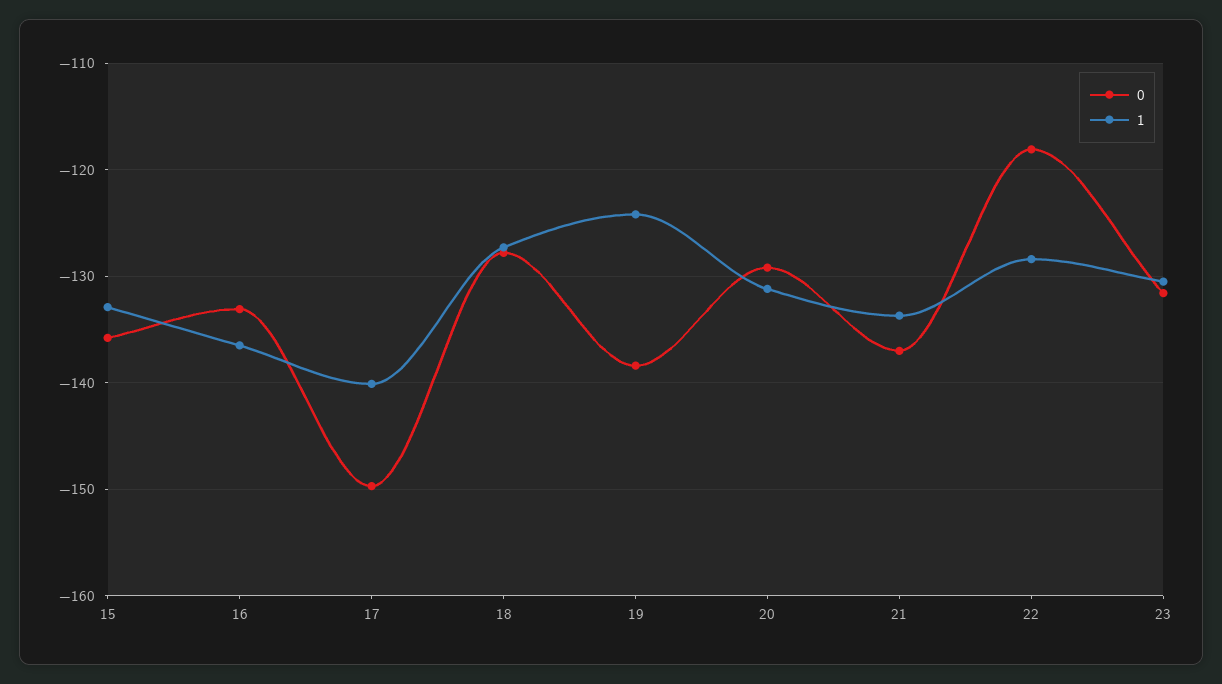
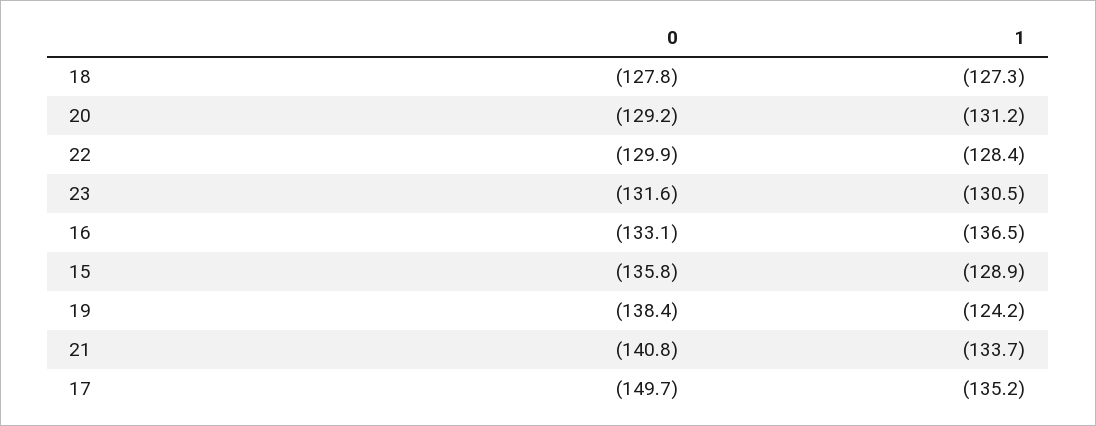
  {
    "0": {
      "15": -135.8,
      "16": -133.1,
      "17": -149.7,
      "18": -127.8,
      "19": -138.4,
      "20": -129.2,
-     "21": -137,
+     "21": -140.8,
-     "22": -118,
+     "22": -129.9,
      "23": -131.6
    },
    "1": {
-     "15": -133,
+     "15": -128.9,
      "16": -136.5,
-     "17": -140,
+     "17": -135.2,
      "18": -127.3,
      "19": -124.2,
      "20": -131.2,
      "21": -133.7,
      "22": -128.4,
      "23": -130.5
    }
  }

